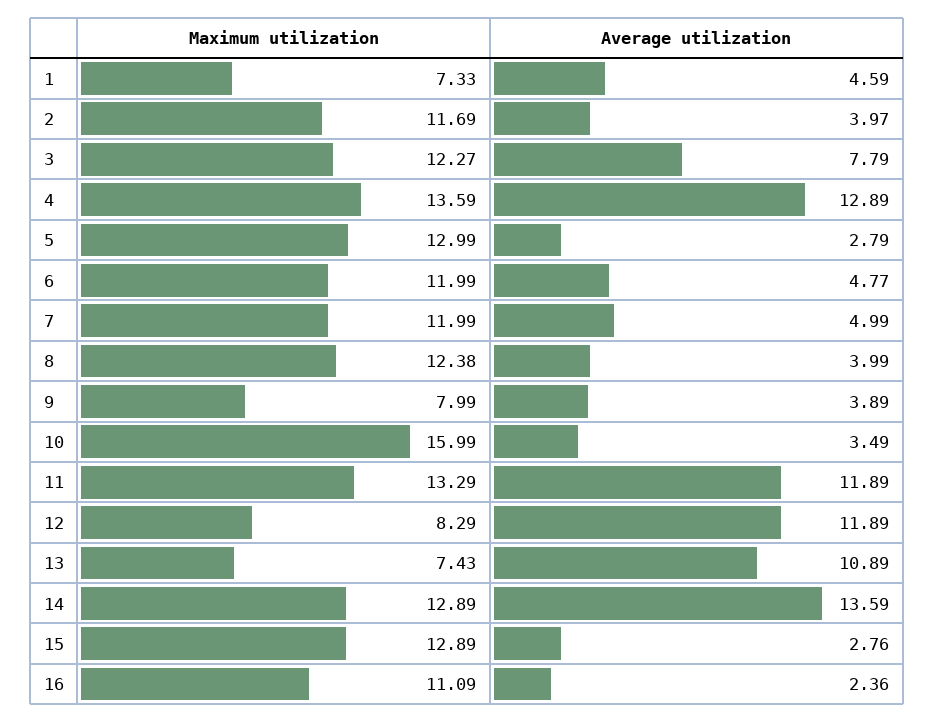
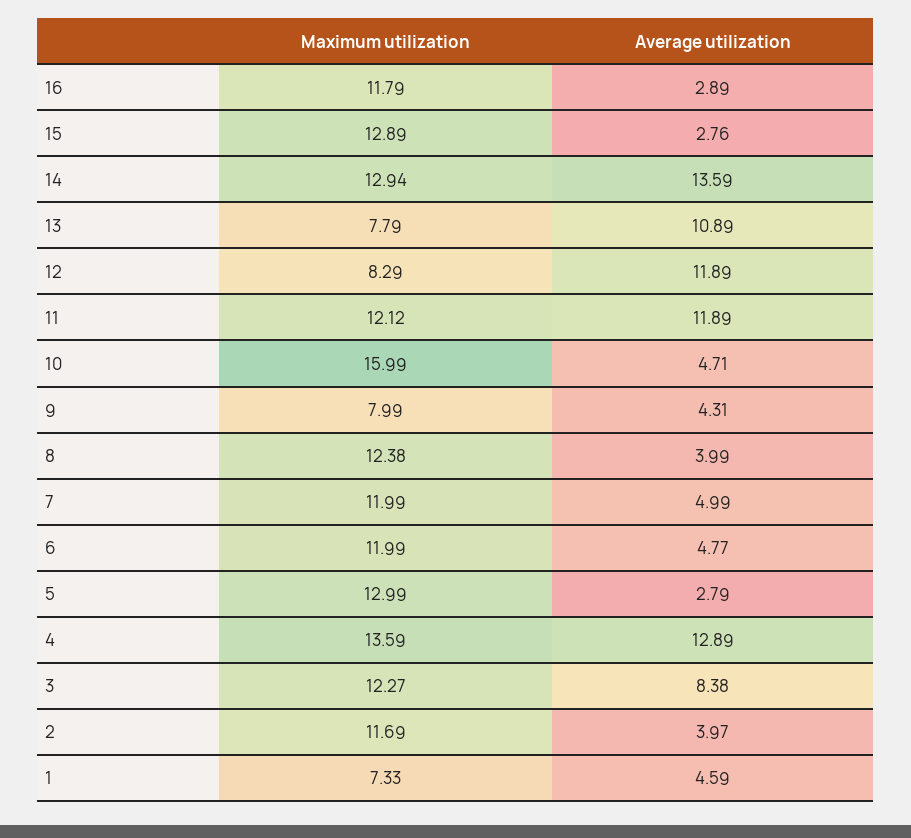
  {
    "Maximum utilization": {
      "1": 7.33,
      "2": 11.69,
      "3": 12.27,
      "4": 13.59,
      "5": 12.99,
      "6": 11.99,
      "7": 11.99,
      "8": 12.38,
      "9": 7.99,
      "10": 15.99,
-     "11": 13.29,
+     "11": 12.12,
      "12": 8.29,
-     "13": 7.43,
+     "13": 7.79,
-     "14": 12.89,
+     "14": 12.94,
      "15": 12.89,
-     "16": 11.09
+     "16": 11.79
    },
    "Average utilization": {
      "1": 4.59,
      "2": 3.97,
-     "3": 7.79,
+     "3": 8.38,
      "4": 12.89,
      "5": 2.79,
      "6": 4.77,
      "7": 4.99,
      "8": 3.99,
-     "9": 3.89,
+     "9": 4.31,
-     "10": 3.49,
+     "10": 4.71,
      "11": 11.89,
      "12": 11.89,
      "13": 10.89,
      "14": 13.59,
      "15": 2.76,
-     "16": 2.36
+     "16": 2.89
    }
  }

